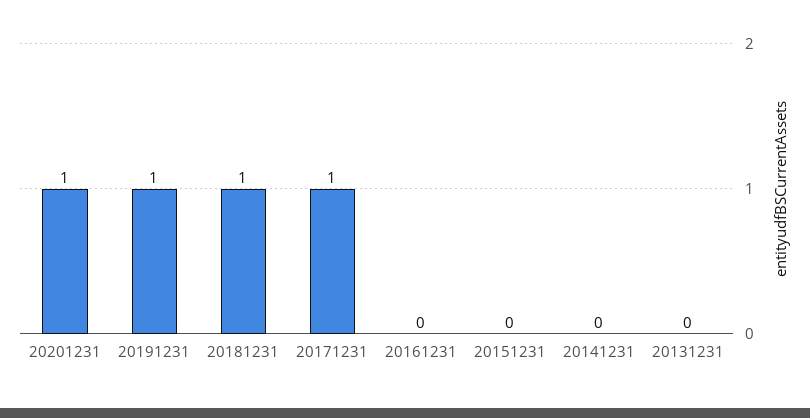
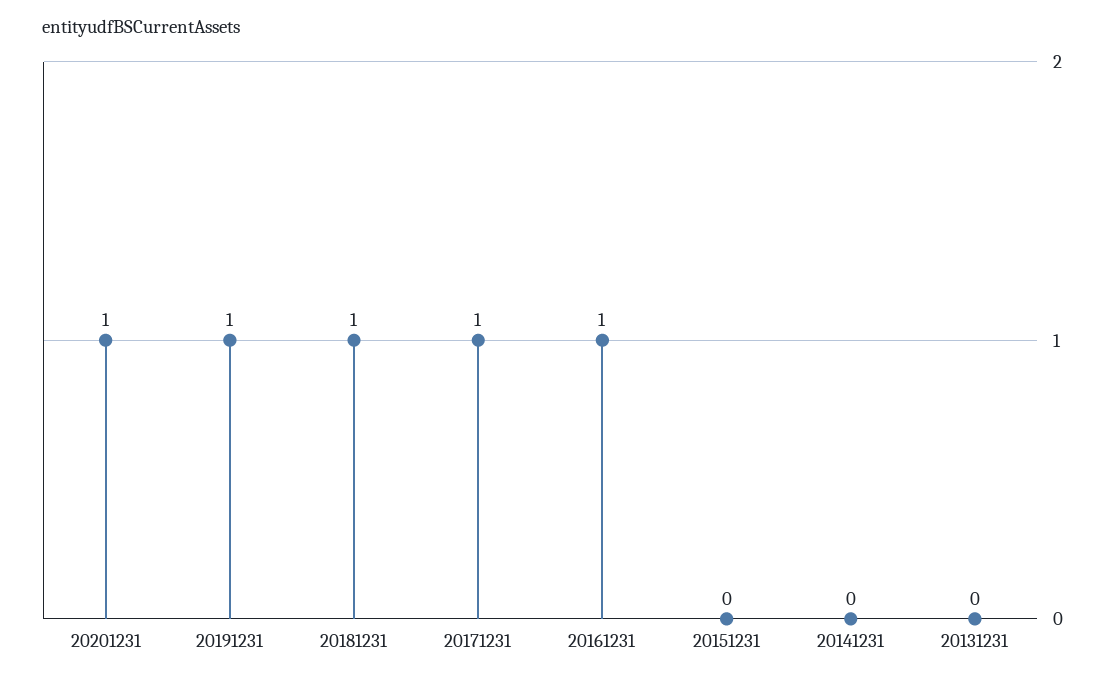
  {
    "20201231": 1,
    "20191231": 1,
    "20181231": 1,
    "20171231": 1,
-   "20161231": 0,
+   "20161231": 1,
    "20151231": 0,
    "20141231": 0,
    "20131231": 0
  }

